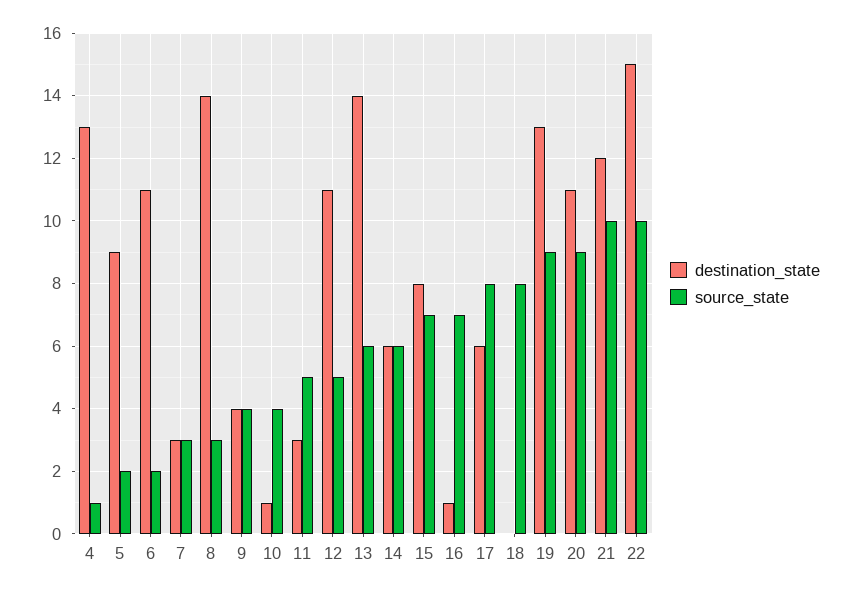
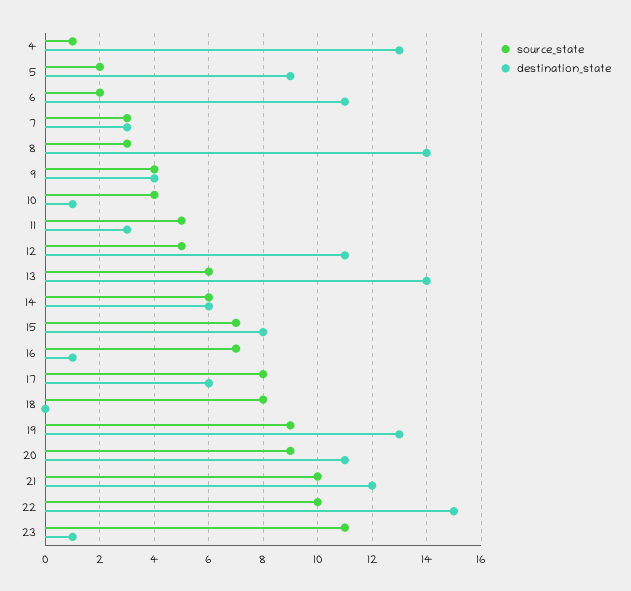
  {
    "destination_state": {
      "4": 13,
      "5": 9,
      "6": 11,
      "7": 3,
      "8": 14,
      "9": 4,
      "10": 1,
      "11": 3,
      "12": 11,
      "13": 14,
      "14": 6,
      "15": 8,
      "16": 1,
      "17": 6,
      "18": 0,
      "19": 13,
      "20": 11,
      "21": 12,
-     "22": 15
+     "22": 15,
+     "23": 1
    },
    "source_state": {
      "4": 1,
      "5": 2,
      "6": 2,
      "7": 3,
      "8": 3,
      "9": 4,
      "10": 4,
      "11": 5,
      "12": 5,
      "13": 6,
      "14": 6,
      "15": 7,
      "16": 7,
      "17": 8,
      "18": 8,
      "19": 9,
      "20": 9,
      "21": 10,
-     "22": 10
+     "22": 10,
+     "23": 11
    }
  }

